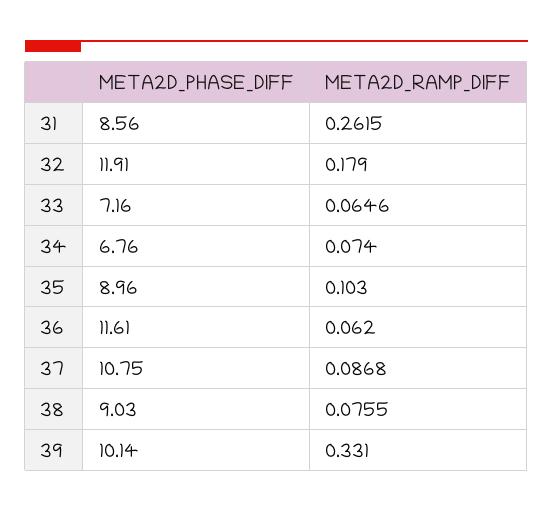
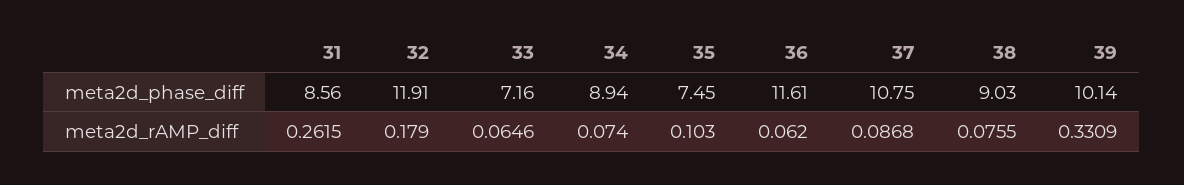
  {
    "META2D_PHASE_DIFF": {
      "31": 8.56,
      "32": 11.91,
      "33": 7.16,
-     "34": 6.76,
+     "34": 8.94,
-     "35": 8.96,
+     "35": 7.45,
      "36": 11.61,
      "37": 10.75,
      "38": 9.03,
      "39": 10.14
    },
    "META2D_RAMP_DIFF": {
      "31": 0.2615,
      "32": 0.179,
      "33": 0.0646,
      "34": 0.074,
      "35": 0.103,
      "36": 0.062,
      "37": 0.0868,
      "38": 0.0755,
-     "39": 0.331
+     "39": 0.3309
    }
  }

